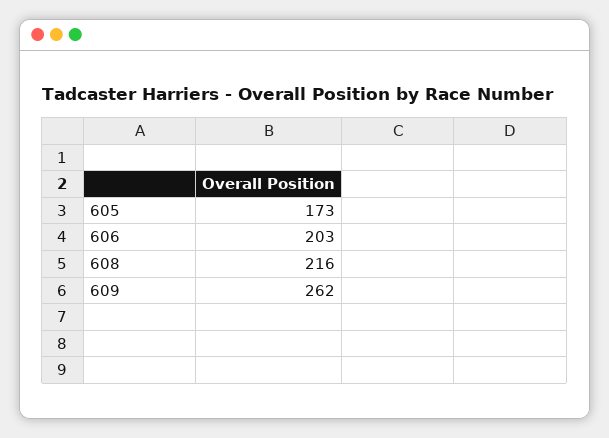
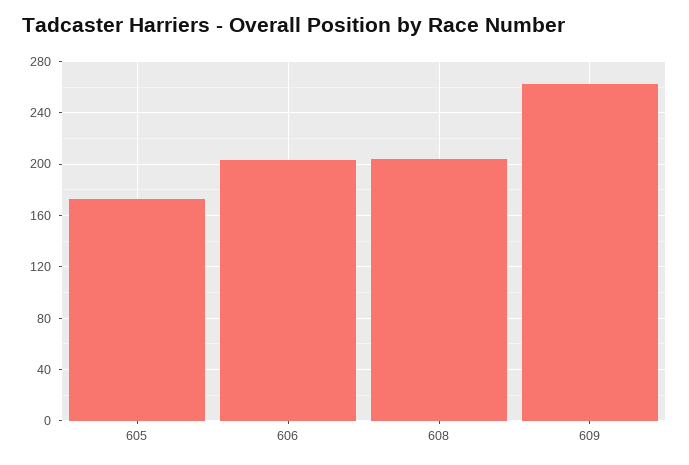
  {
    "605": 173,
    "606": 203,
-   "608": 216,
+   "608": 205,
    "609": 262
  }

